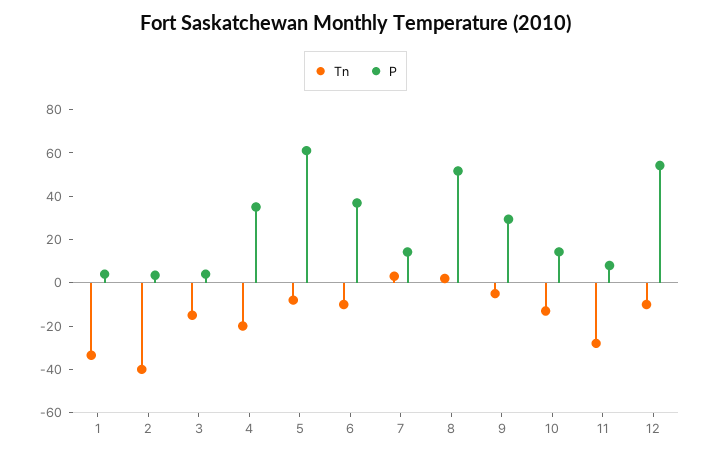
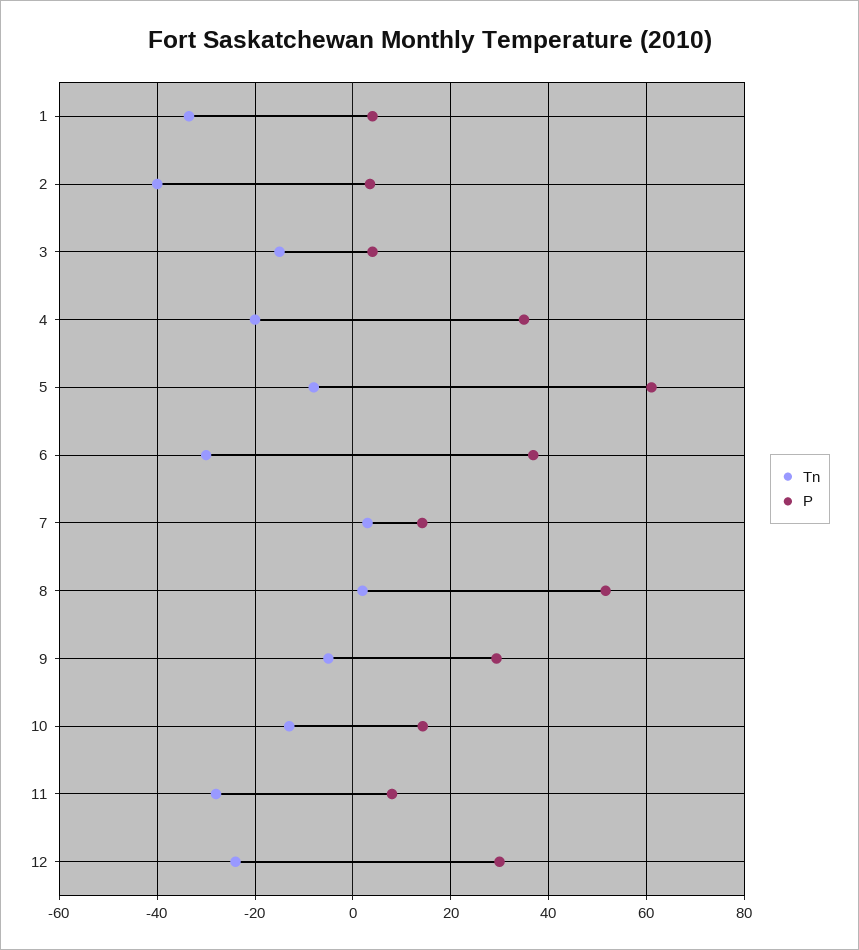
  {
    "Tn": {
      "1": -34,
      "2": -40,
      "3": -16,
      "4": -20,
      "5": -8,
-     "6": -10,
+     "6": -30,
      "7": 4,
      "8": 2,
      "9": -6,
      "10": -14,
      "11": -28,
-     "12": -10
+     "12": -24
    },
    "P": {
      "1": 4,
      "2": 4,
      "3": 4,
      "4": 36,
      "5": 62,
      "6": 36,
      "7": 14,
      "8": 52,
      "9": 30,
      "10": 14,
      "11": 8,
-     "12": 55
+     "12": 30
    }
  }

